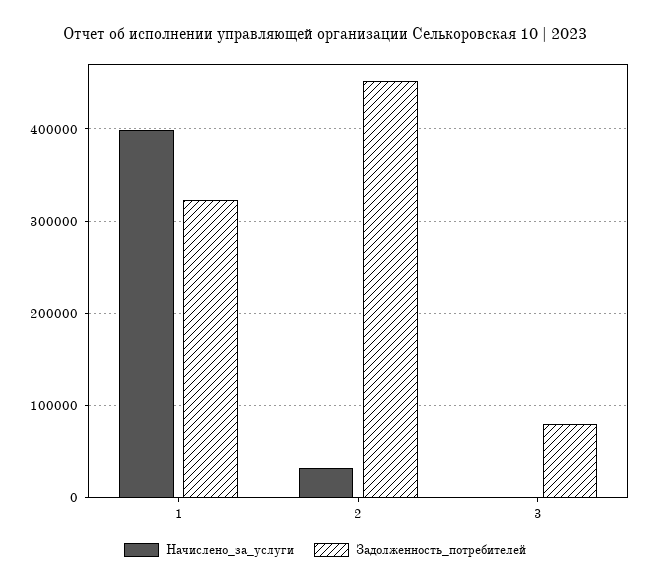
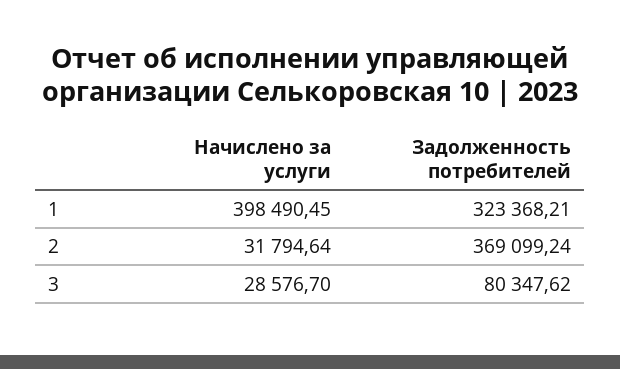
  {
    "Начислено_за_услуги": {
      "1": 398490.45,
      "2": 31794.64,
-     "3": 0
+     "3": 28576.7
    },
    "Задолженность_потребителей": {
      "1": 323368.21,
-     "2": 450000,
+     "2": 369099.24,
      "3": 80347.62
    }
  }

